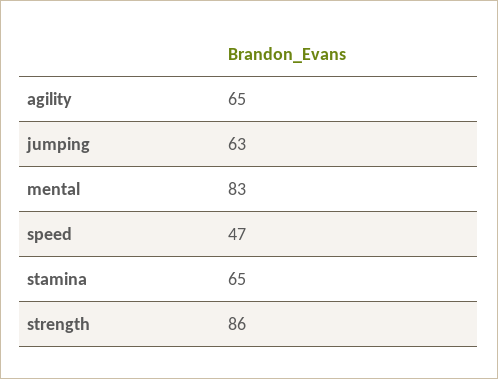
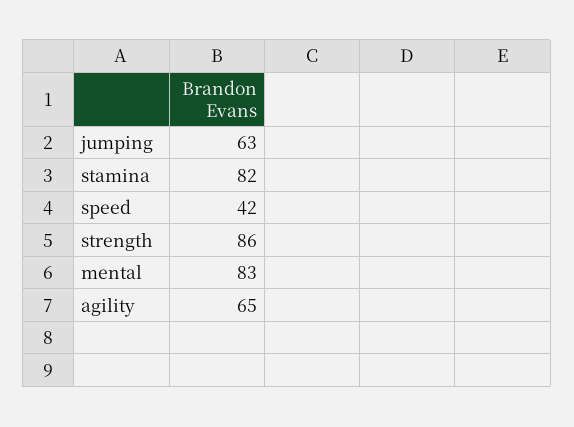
  {
    "agility": 65,
    "jumping": 63,
    "mental": 83,
-   "speed": 47,
+   "speed": 42,
-   "stamina": 65,
+   "stamina": 82,
    "strength": 86
  }

